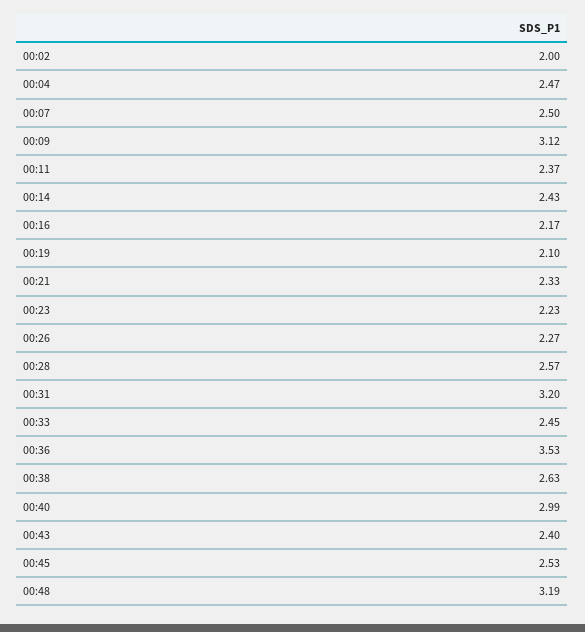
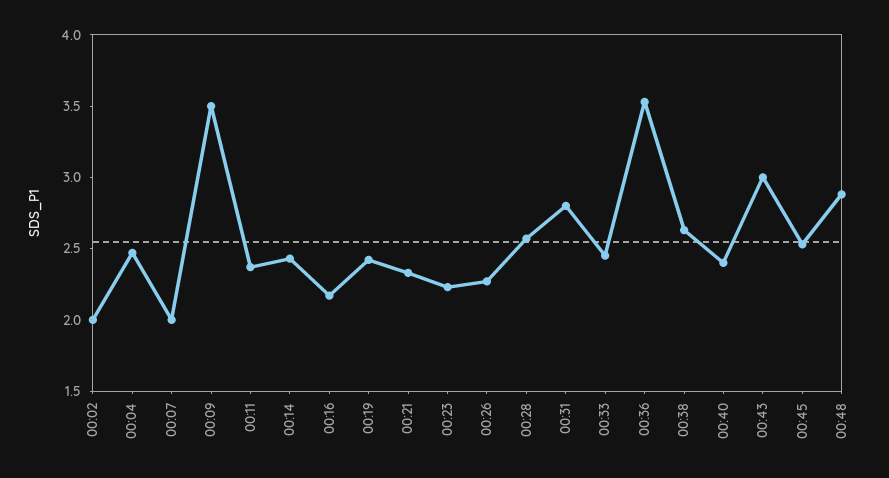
  {
    "00:02": 2,
    "00:04": 2.47,
-   "00:07": 2.5,
+   "00:07": 2,
-   "00:09": 3.12,
+   "00:09": 3.5,
    "00:11": 2.37,
    "00:14": 2.43,
    "00:16": 2.17,
-   "00:19": 2.1,
+   "00:19": 2.4,
    "00:21": 2.33,
    "00:23": 2.23,
    "00:26": 2.27,
    "00:28": 2.57,
-   "00:31": 3.2,
+   "00:31": 2.8,
    "00:33": 2.45,
    "00:36": 3.53,
    "00:38": 2.63,
-   "00:40": 2.99,
+   "00:40": 2.4,
-   "00:43": 2.4,
+   "00:43": 3,
    "00:45": 2.53,
-   "00:48": 3.19
+   "00:48": 2.9
  }

